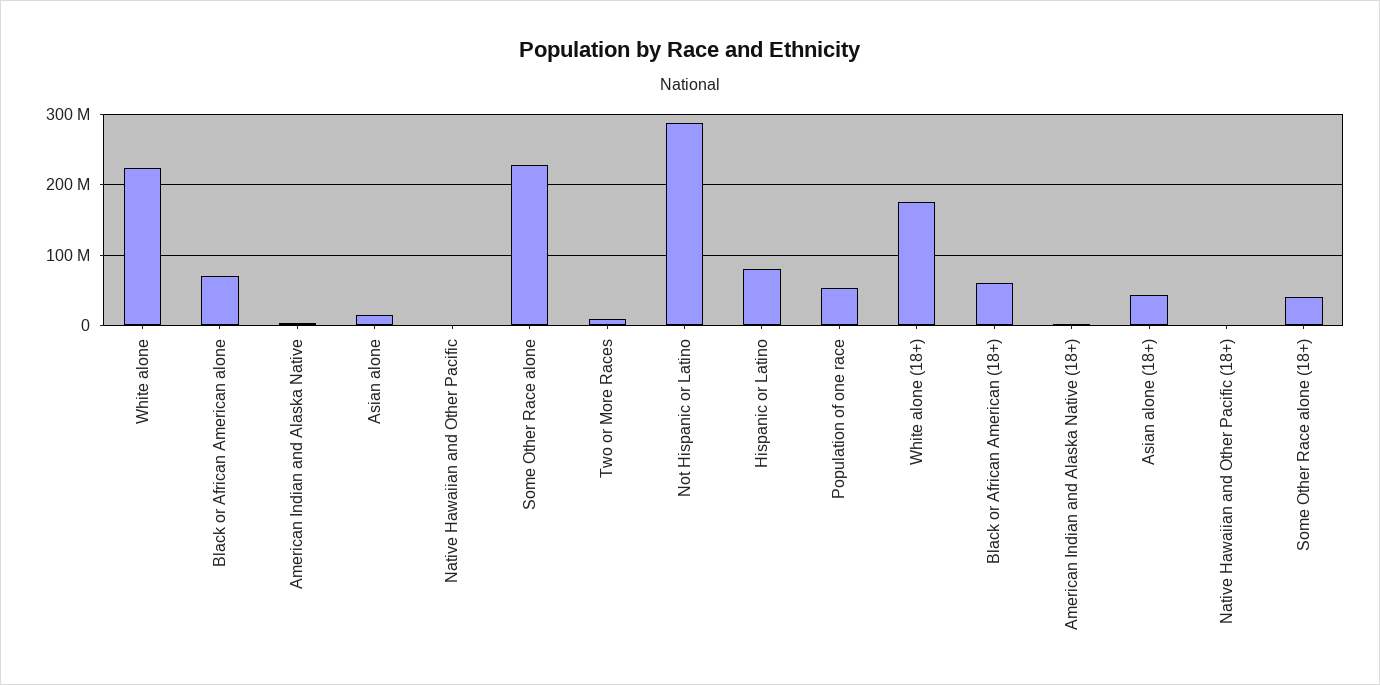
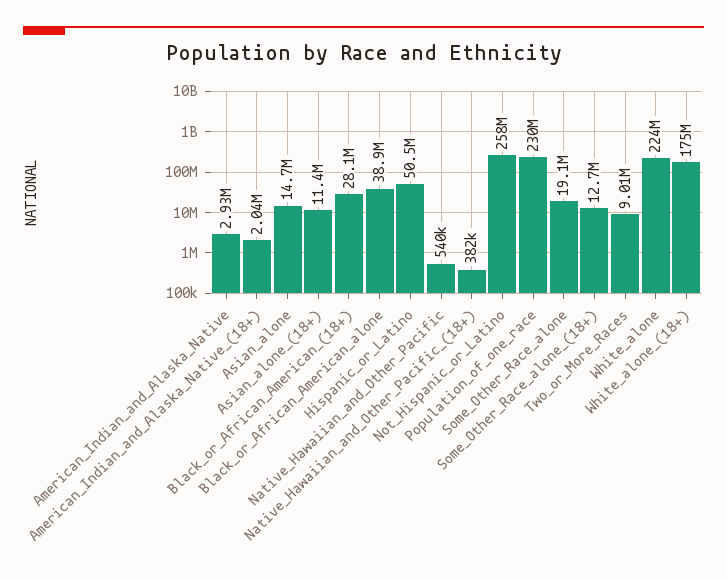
  {
    "White alone": 224000000,
-   "Black or African American alone": 70000000,
+   "Black or African American alone": 38900000,
    "American Indian and Alaska Native": 2930000,
    "Asian alone": 14700000,
    "Native Hawaiian and Other Pacific": 540000,
-   "Some Other Race alone": 230000000,
+   "Some Other Race alone": 19100000,
    "Two or More Races": 9010000,
-   "Not Hispanic or Latino": 290000000,
+   "Not Hispanic or Latino": 258000000,
-   "Hispanic or Latino": 80000000,
+   "Hispanic or Latino": 50500000,
-   "Population of one race": 50000000,
+   "Population of one race": 230000000,
    "White alone (18+)": 175000000,
-   "Black or African American (18+)": 60000000,
+   "Black or African American (18+)": 28100000,
    "American Indian and Alaska Native (18+)": 2040000,
-   "Asian alone (18+)": 40000000,
+   "Asian alone (18+)": 11400000,
    "Native Hawaiian and Other Pacific (18+)": 382000,
-   "Some Other Race alone (18+)": 40000000
+   "Some Other Race alone (18+)": 12700000
  }

